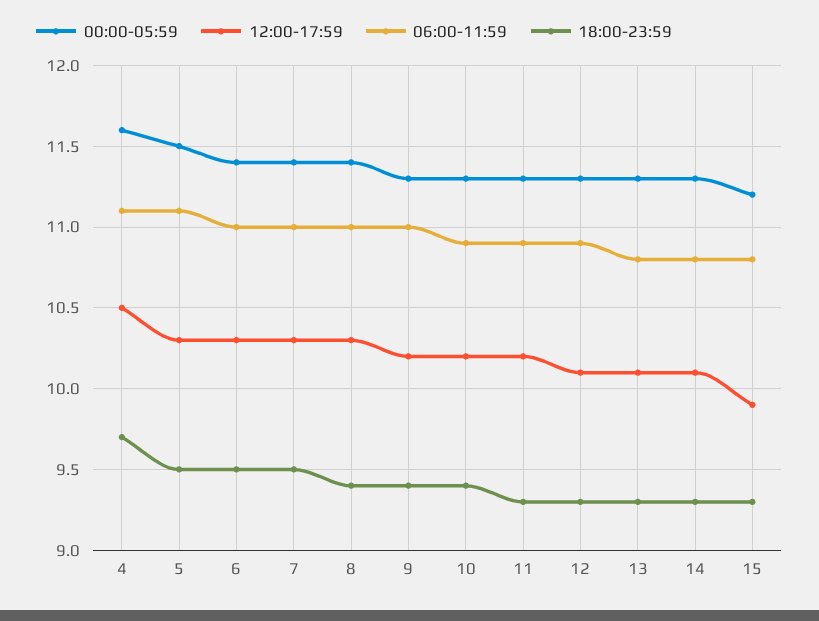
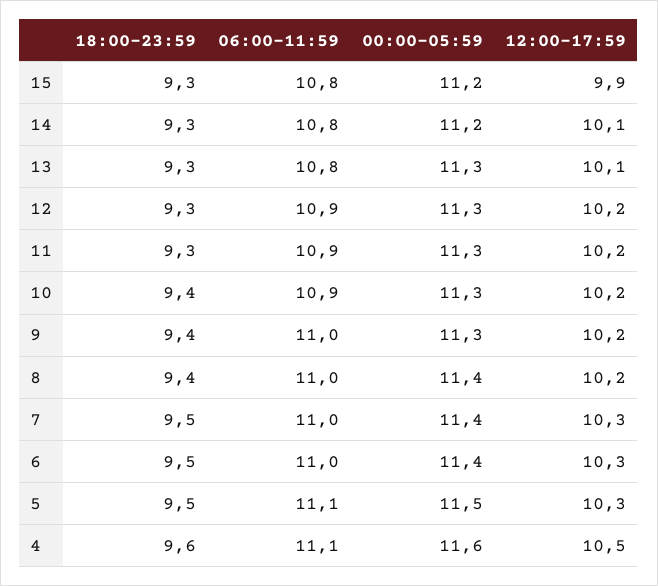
  {
    "00:00-05:59": {
      "4": 11.6,
      "5": 11.5,
      "6": 11.4,
      "7": 11.4,
      "8": 11.4,
      "9": 11.3,
      "10": 11.3,
      "11": 11.3,
      "12": 11.3,
      "13": 11.3,
-     "14": 11.3,
+     "14": 11.2,
      "15": 11.2
    },
    "12:00-17:59": {
      "4": 10.5,
      "5": 10.3,
      "6": 10.3,
      "7": 10.3,
-     "8": 10.3,
+     "8": 10.2,
      "9": 10.2,
      "10": 10.2,
      "11": 10.2,
-     "12": 10.1,
+     "12": 10.2,
      "13": 10.1,
      "14": 10.1,
      "15": 9.9
    },
    "06:00-11:59": {
      "4": 11.1,
      "5": 11.1,
      "6": 11,
      "7": 11,
      "8": 11,
      "9": 11,
      "10": 10.9,
      "11": 10.9,
      "12": 10.9,
      "13": 10.8,
      "14": 10.8,
      "15": 10.8
    },
    "18:00-23:59": {
-     "4": 9.7,
+     "4": 9.6,
      "5": 9.5,
      "6": 9.5,
      "7": 9.5,
      "8": 9.4,
      "9": 9.4,
      "10": 9.4,
      "11": 9.3,
      "12": 9.3,
      "13": 9.3,
      "14": 9.3,
      "15": 9.3
    }
  }

